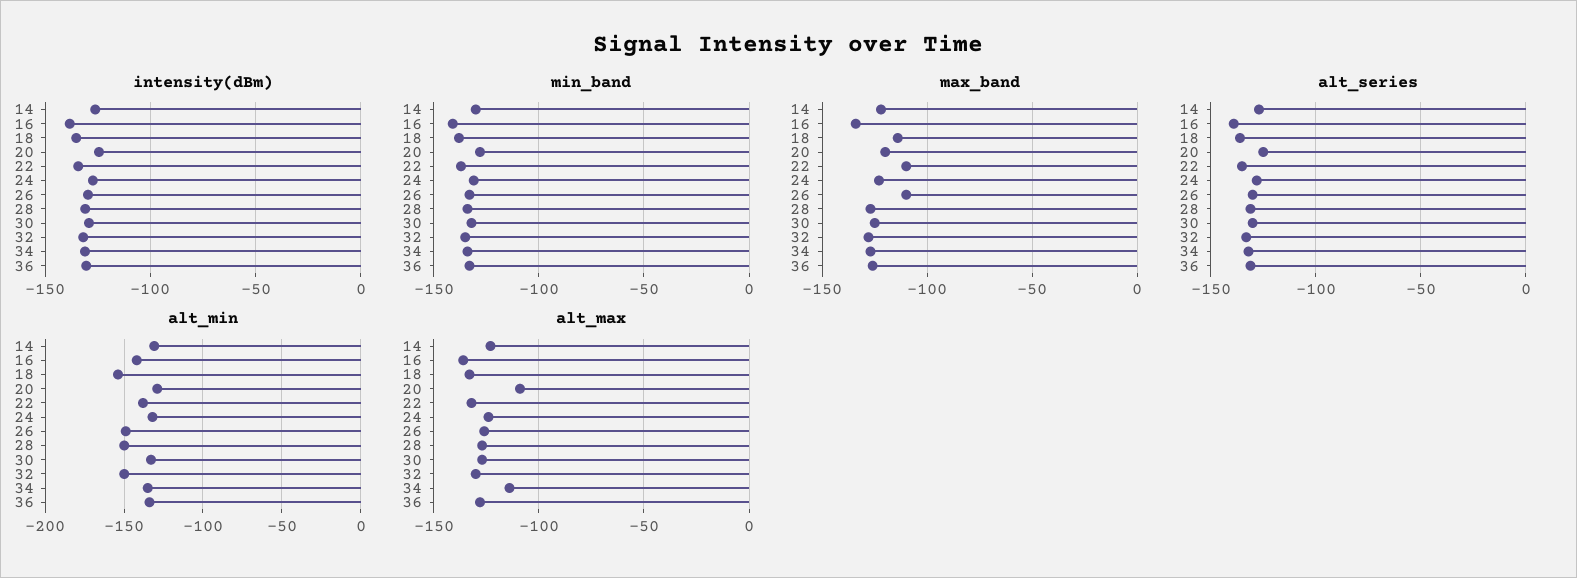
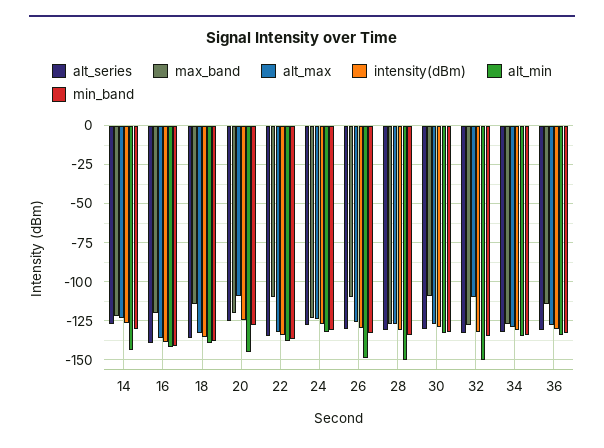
  {
    "intensity(dBm)": {
      "14": -125,
      "16": -140,
      "18": -135,
      "20": -125,
      "22": -135,
      "24": -125,
      "26": -130,
      "28": -130,
      "30": -130,
      "32": -130,
      "34": -130,
      "36": -130
    },
    "min_band": {
      "14": -130,
      "16": -140,
      "18": -140,
      "20": -130,
      "22": -135,
      "24": -130,
      "26": -135,
      "28": -135,
      "30": -130,
      "32": -135,
      "34": -135,
      "36": -135
    },
    "max_band": {
      "14": -120,
-     "16": -135,
+     "16": -120,
      "18": -115,
      "20": -120,
      "22": -110,
      "24": -125,
      "26": -110,
      "28": -125,
-     "30": -125,
+     "30": -110,
      "32": -130,
      "34": -125,
-     "36": -125
+     "36": -115
    },
    "alt_series": {
      "14": -125,
      "16": -140,
      "18": -135,
      "20": -125,
      "22": -135,
      "24": -130,
      "26": -130,
      "28": -130,
      "30": -130,
      "32": -135,
      "34": -130,
      "36": -130
    },
    "alt_min": {
-     "14": -130,
+     "14": -145,
      "16": -140,
-     "18": -155,
+     "18": -140,
-     "20": -130,
+     "20": -145,
      "22": -140,
      "24": -130,
      "26": -150,
      "28": -150,
      "30": -135,
      "32": -150,
      "34": -135,
      "36": -135
    },
    "alt_max": {
      "14": -125,
      "16": -135,
      "18": -135,
      "20": -110,
      "22": -130,
      "24": -125,
      "26": -125,
      "28": -125,
      "30": -125,
-     "32": -130,
+     "32": -110,
-     "34": -115,
+     "34": -130,
      "36": -130
    }
  }

